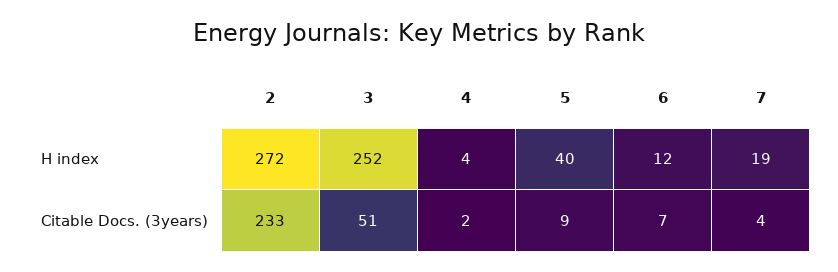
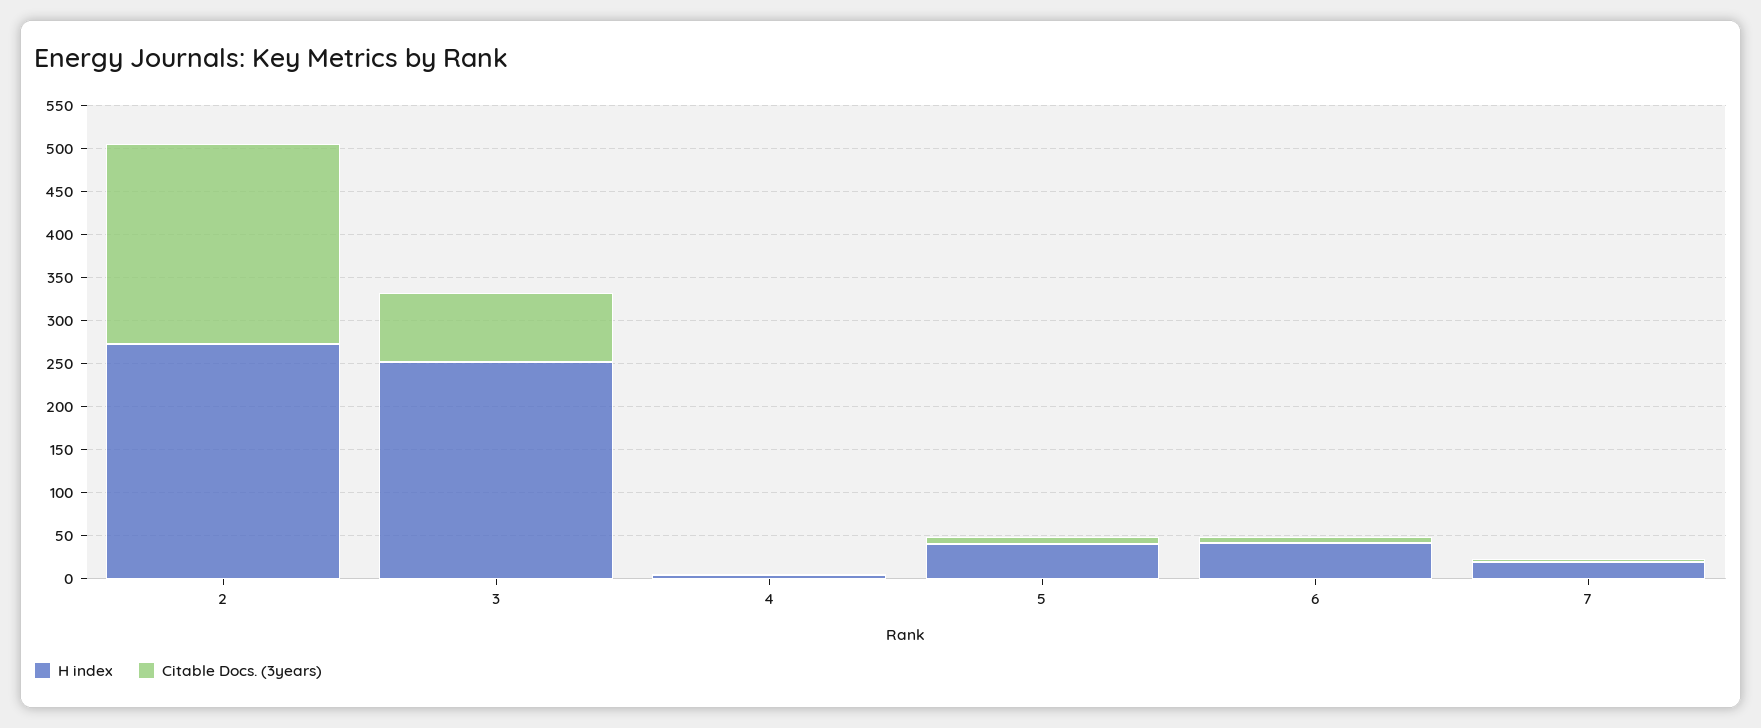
  {
    "H index": {
      "2": 272,
      "3": 252,
      "4": 4,
      "5": 40,
-     "6": 12,
+     "6": 40,
      "7": 19
    },
    "Citable Docs. (3years)": {
      "2": 233,
-     "3": 51,
+     "3": 80,
      "4": 2,
      "5": 9,
      "6": 7,
      "7": 4
    }
  }

